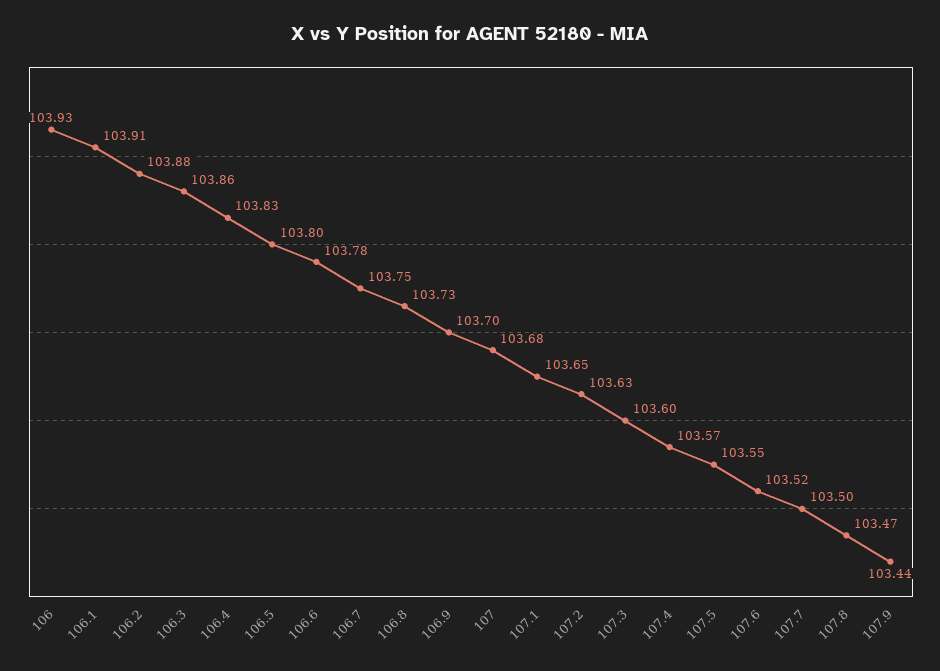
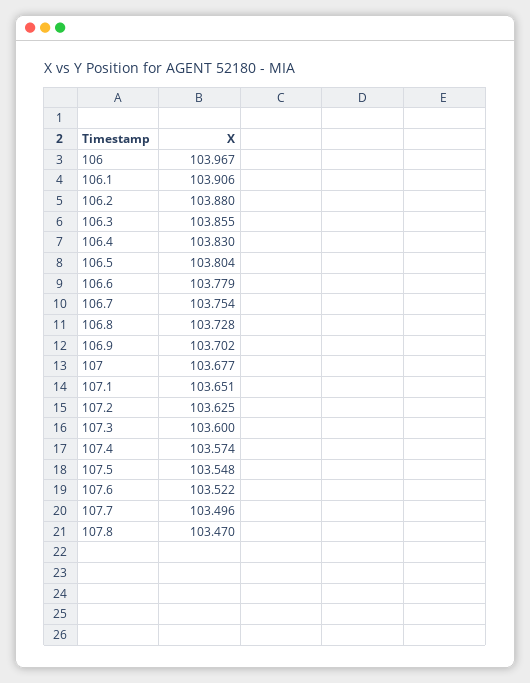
  {
-   "106": 103.93,
+   "106": 103.967,
    "106.1": 103.906,
    "106.2": 103.88,
    "106.3": 103.855,
    "106.4": 103.83,
    "106.5": 103.804,
    "106.6": 103.779,
    "106.7": 103.754,
    "106.8": 103.728,
    "106.9": 103.702,
    "107": 103.677,
    "107.1": 103.651,
    "107.2": 103.625,
    "107.3": 103.6,
    "107.4": 103.574,
    "107.5": 103.548,
    "107.6": 103.522,
    "107.7": 103.496,
-   "107.8": 103.47,
+   "107.8": 103.47
-   "107.9": 103.44
  }

